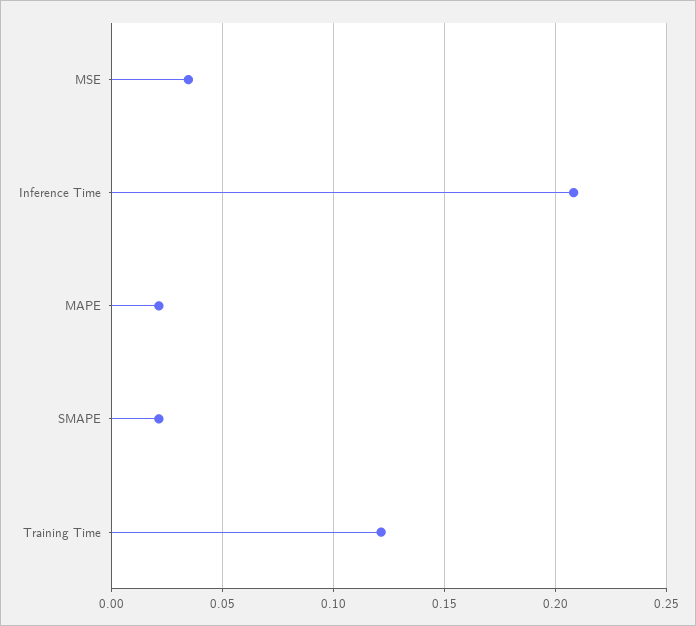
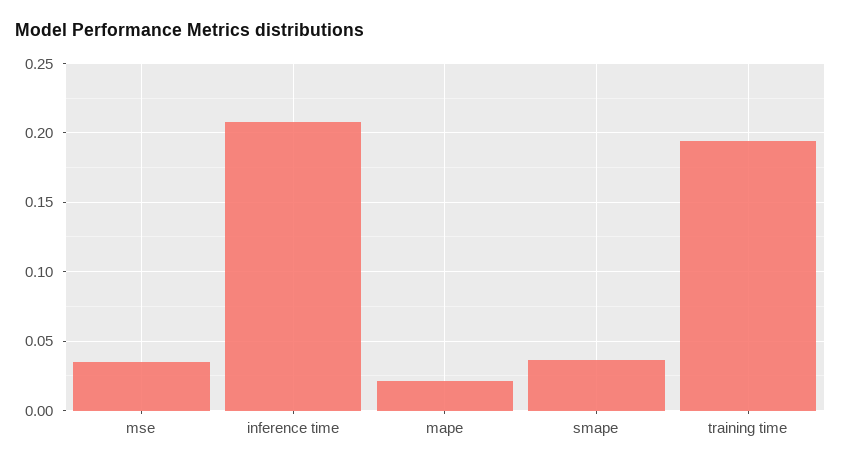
  {
    "MSE": 0.035,
    "Inference Time": 0.21,
    "MAPE": 0.02,
-   "SMAPE": 0.02,
+   "SMAPE": 0.035,
-   "Training Time": 0.12
+   "Training Time": 0.195
  }

